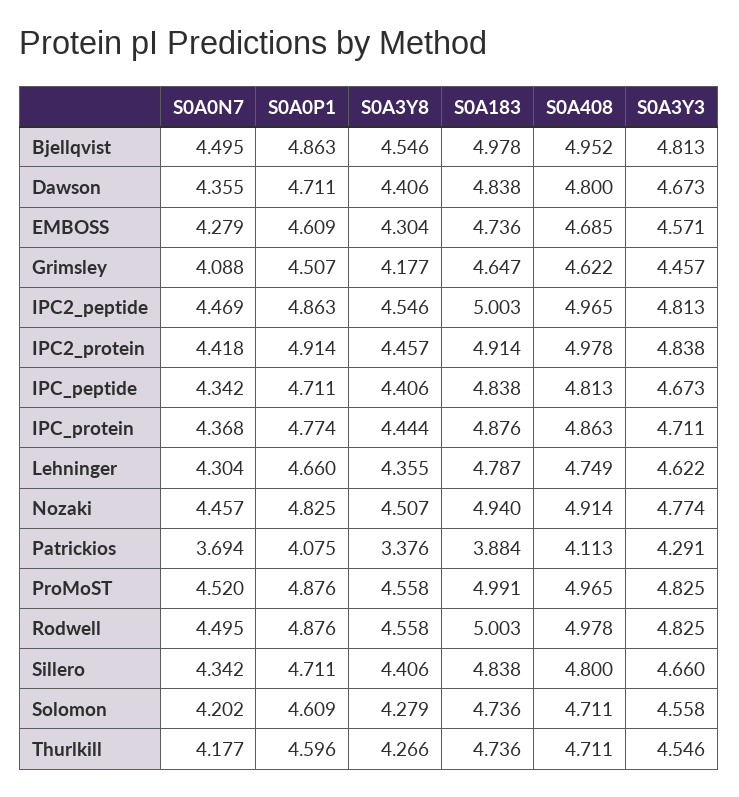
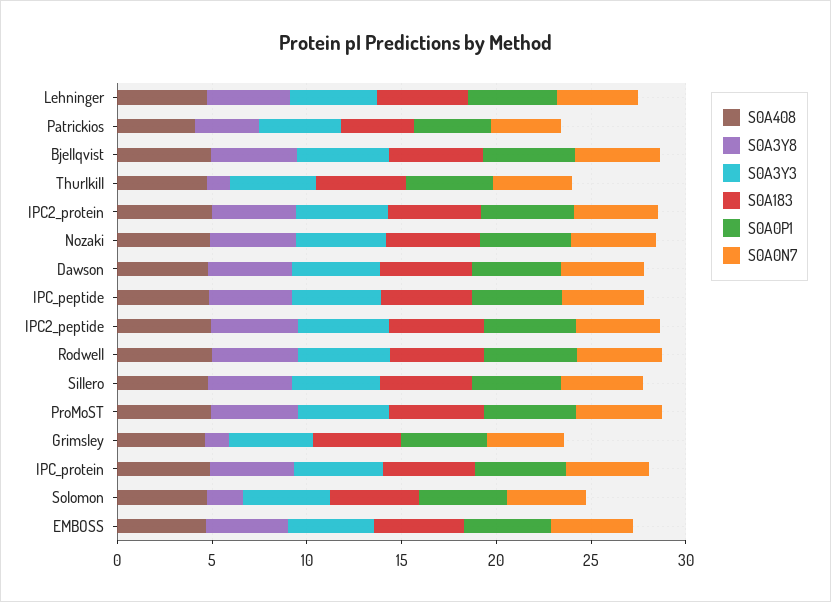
  {
    "S0A0N7": {
      "Bjellqvist": 4.495,
      "Dawson": 4.355,
      "EMBOSS": 4.279,
      "Grimsley": 4.088,
      "IPC2_peptide": 4.469,
      "IPC2_protein": 4.418,
      "IPC_peptide": 4.342,
      "IPC_protein": 4.368,
      "Lehninger": 4.304,
      "Nozaki": 4.457,
      "Patrickios": 3.694,
      "ProMoST": 4.52,
      "Rodwell": 4.495,
      "Sillero": 4.342,
      "Solomon": 4.202,
      "Thurlkill": 4.177
    },
    "S0A0P1": {
      "Bjellqvist": 4.863,
      "Dawson": 4.711,
      "EMBOSS": 4.609,
      "Grimsley": 4.507,
      "IPC2_peptide": 4.863,
      "IPC2_protein": 4.914,
      "IPC_peptide": 4.711,
      "IPC_protein": 4.774,
      "Lehninger": 4.66,
      "Nozaki": 4.825,
      "Patrickios": 4.075,
      "ProMoST": 4.876,
      "Rodwell": 4.876,
      "Sillero": 4.711,
      "Solomon": 4.609,
      "Thurlkill": 4.596
    },
    "S0A3Y8": {
      "Bjellqvist": 4.546,
      "Dawson": 4.406,
      "EMBOSS": 4.304,
-     "Grimsley": 4.177,
+     "Grimsley": 1,
      "IPC2_peptide": 4.546,
      "IPC2_protein": 4.457,
      "IPC_peptide": 4.406,
      "IPC_protein": 4.444,
      "Lehninger": 4.355,
      "Nozaki": 4.507,
      "Patrickios": 3.376,
      "ProMoST": 4.558,
      "Rodwell": 4.558,
      "Sillero": 4.406,
-     "Solomon": 4.279,
+     "Solomon": 2,
-     "Thurlkill": 4.266
+     "Thurlkill": 1
    },
    "S0A183": {
      "Bjellqvist": 4.978,
      "Dawson": 4.838,
      "EMBOSS": 4.736,
      "Grimsley": 4.647,
      "IPC2_peptide": 5.003,
      "IPC2_protein": 4.914,
      "IPC_peptide": 4.838,
      "IPC_protein": 4.876,
      "Lehninger": 4.787,
      "Nozaki": 4.94,
      "Patrickios": 3.884,
      "ProMoST": 4.991,
      "Rodwell": 5.003,
      "Sillero": 4.838,
      "Solomon": 4.736,
      "Thurlkill": 4.736
    },
    "S0A408": {
      "Bjellqvist": 4.952,
      "Dawson": 4.8,
      "EMBOSS": 4.685,
      "Grimsley": 4.622,
      "IPC2_peptide": 4.965,
      "IPC2_protein": 4.978,
      "IPC_peptide": 4.813,
      "IPC_protein": 4.863,
      "Lehninger": 4.749,
      "Nozaki": 4.914,
      "Patrickios": 4.113,
      "ProMoST": 4.965,
      "Rodwell": 4.978,
      "Sillero": 4.8,
      "Solomon": 4.711,
      "Thurlkill": 4.711
    },
    "S0A3Y3": {
      "Bjellqvist": 4.813,
      "Dawson": 4.673,
      "EMBOSS": 4.571,
      "Grimsley": 4.457,
      "IPC2_peptide": 4.813,
      "IPC2_protein": 4.838,
      "IPC_peptide": 4.673,
      "IPC_protein": 4.711,
      "Lehninger": 4.622,
      "Nozaki": 4.774,
      "Patrickios": 4.291,
      "ProMoST": 4.825,
      "Rodwell": 4.825,
      "Sillero": 4.66,
      "Solomon": 4.558,
      "Thurlkill": 4.546
    }
  }

